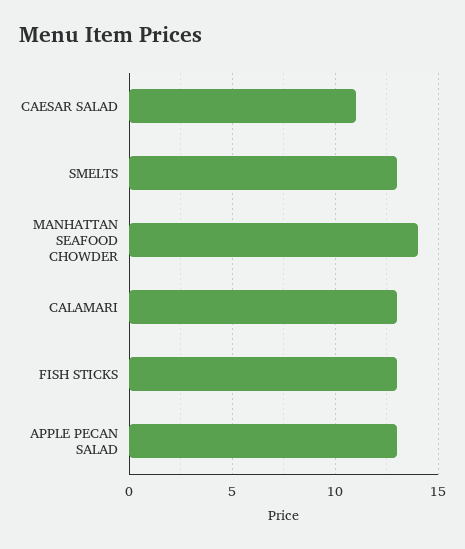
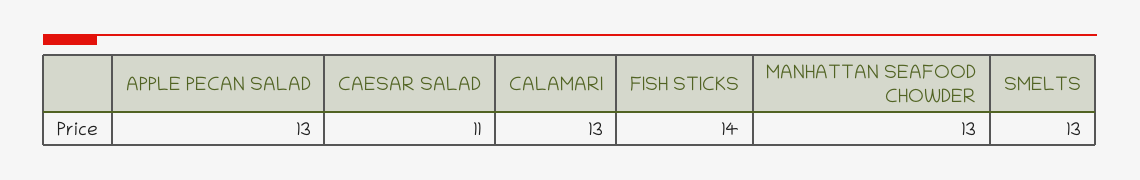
  {
    "CAESAR SALAD": 11,
    "SMELTS": 13,
-   "MANHATTAN SEAFOOD CHOWDER": 14,
+   "MANHATTAN SEAFOOD CHOWDER": 13,
    "CALAMARI": 13,
-   "FISH STICKS": 13,
+   "FISH STICKS": 14,
    "APPLE PECAN SALAD": 13
  }

